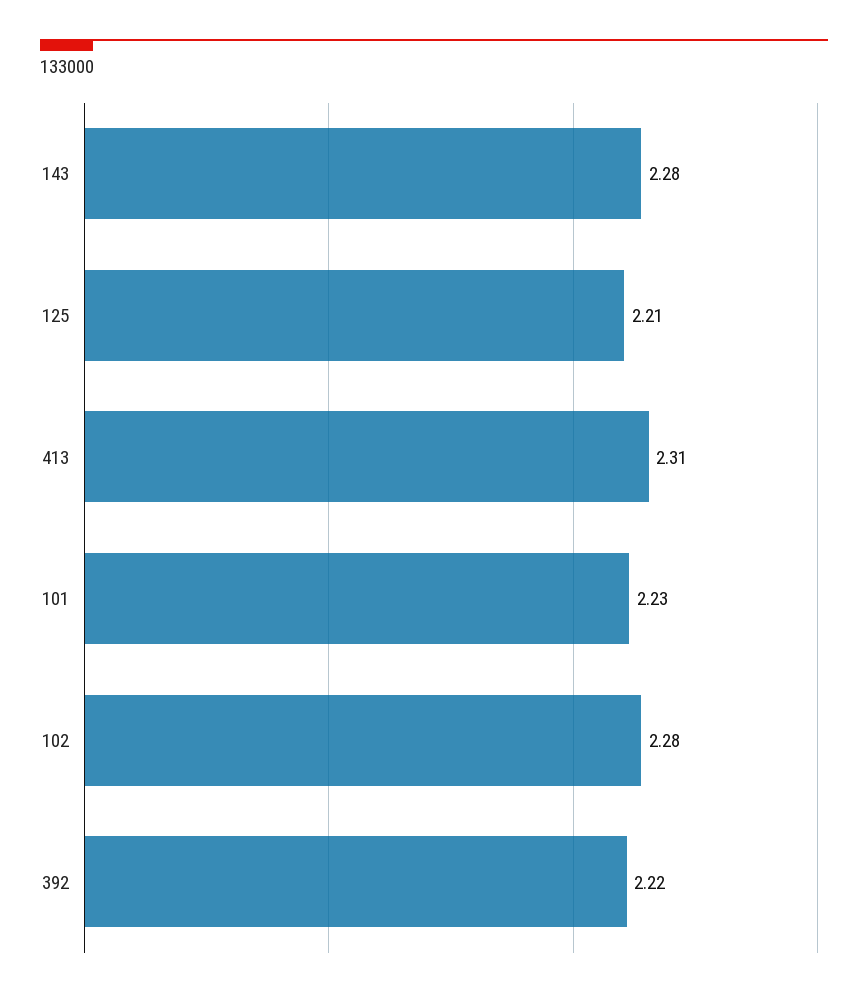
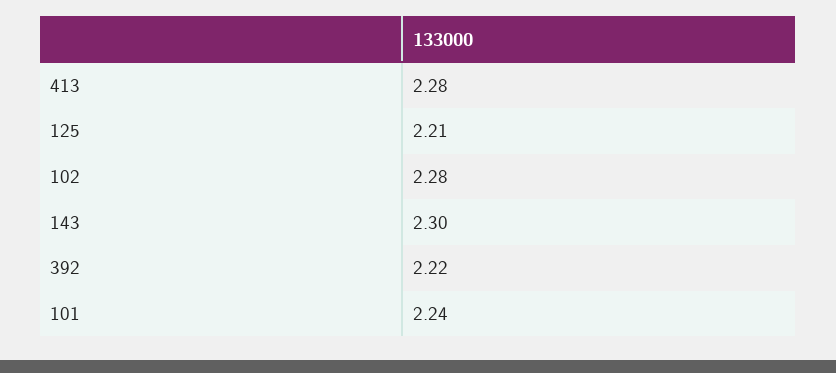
  {
-   "143": 2.28,
+   "143": 2.3,
    "125": 2.21,
-   "413": 2.31,
+   "413": 2.28,
-   "101": 2.23,
+   "101": 2.24,
    "102": 2.28,
    "392": 2.22
  }

